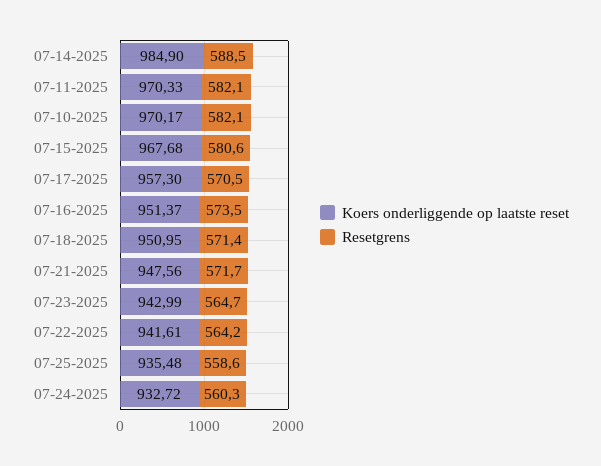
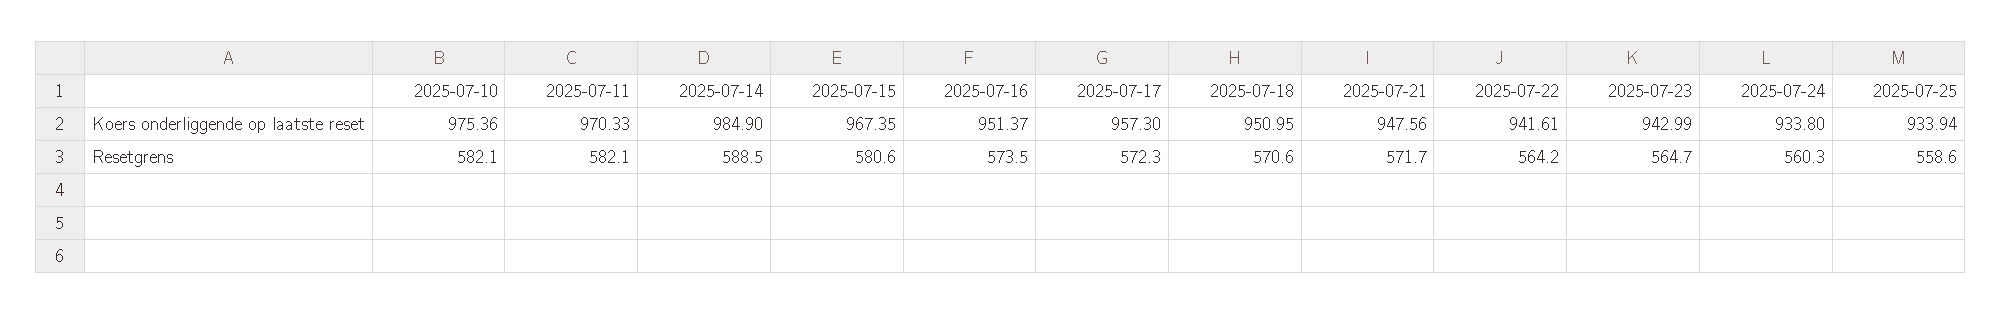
  {
    "Koers onderliggende op laatste reset": {
      "07-14-2025": 984.9,
      "07-11-2025": 970.33,
-     "07-10-2025": 970.17,
+     "07-10-2025": 975.36,
-     "07-15-2025": 967.68,
+     "07-15-2025": 967.35,
      "07-17-2025": 957.3,
      "07-16-2025": 951.37,
      "07-18-2025": 950.95,
      "07-21-2025": 947.56,
      "07-23-2025": 942.99,
      "07-22-2025": 941.61,
-     "07-25-2025": 935.48,
+     "07-25-2025": 933.94,
-     "07-24-2025": 932.72
+     "07-24-2025": 933.8
    },
    "Resetgrens": {
      "07-14-2025": 588.5,
      "07-11-2025": 582.1,
      "07-10-2025": 582.1,
      "07-15-2025": 580.6,
-     "07-17-2025": 570.5,
+     "07-17-2025": 572.3,
      "07-16-2025": 573.5,
-     "07-18-2025": 571.4,
+     "07-18-2025": 570.6,
      "07-21-2025": 571.7,
      "07-23-2025": 564.7,
      "07-22-2025": 564.2,
      "07-25-2025": 558.6,
      "07-24-2025": 560.3
    }
  }

